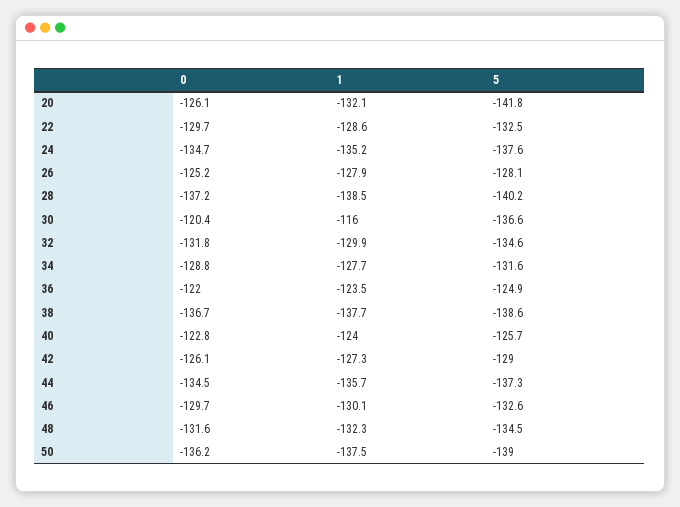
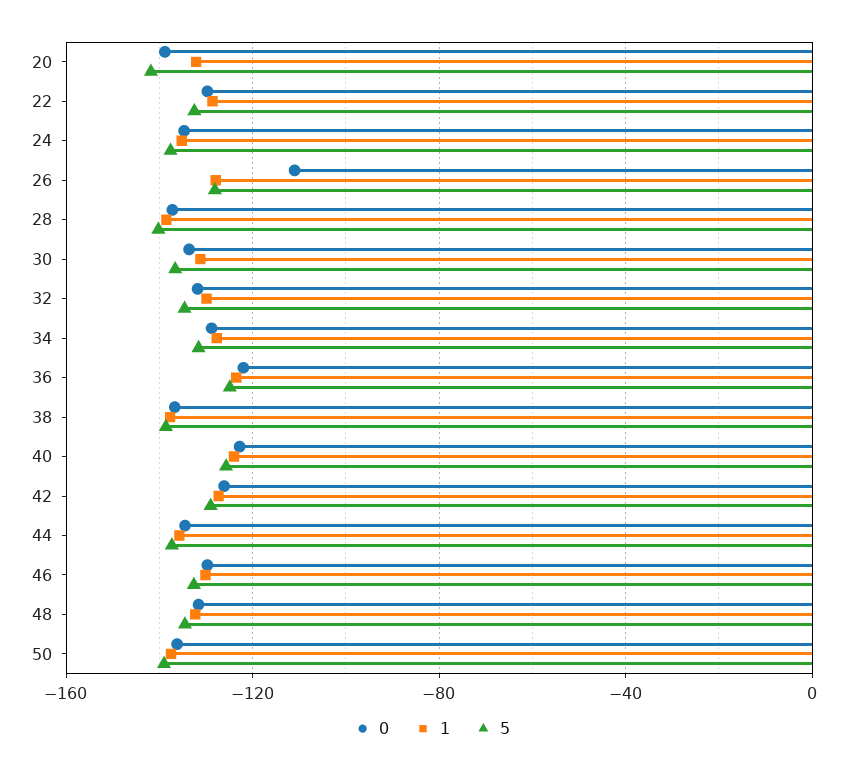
  {
    "0": {
-     "20": -126.1,
+     "20": -140,
      "22": -129.7,
      "24": -134.7,
-     "26": -125.2,
+     "26": -110,
      "28": -137.2,
-     "30": -120.4,
+     "30": -135,
      "32": -131.8,
      "34": -128.8,
      "36": -122,
      "38": -136.7,
      "40": -122.8,
      "42": -126.1,
      "44": -134.5,
      "46": -129.7,
      "48": -131.6,
      "50": -136.2
    },
    "1": {
      "20": -132.1,
      "22": -128.6,
      "24": -135.2,
      "26": -127.9,
      "28": -138.5,
-     "30": -116,
+     "30": -130,
      "32": -129.9,
      "34": -127.7,
      "36": -123.5,
      "38": -137.7,
      "40": -124,
      "42": -127.3,
      "44": -135.7,
      "46": -130.1,
      "48": -132.3,
      "50": -137.5
    },
    "5": {
      "20": -141.8,
      "22": -132.5,
      "24": -137.6,
      "26": -128.1,
      "28": -140.2,
      "30": -136.6,
      "32": -134.6,
      "34": -131.6,
      "36": -124.9,
      "38": -138.6,
      "40": -125.7,
      "42": -129,
      "44": -137.3,
      "46": -132.6,
      "48": -134.5,
      "50": -139
    }
  }

